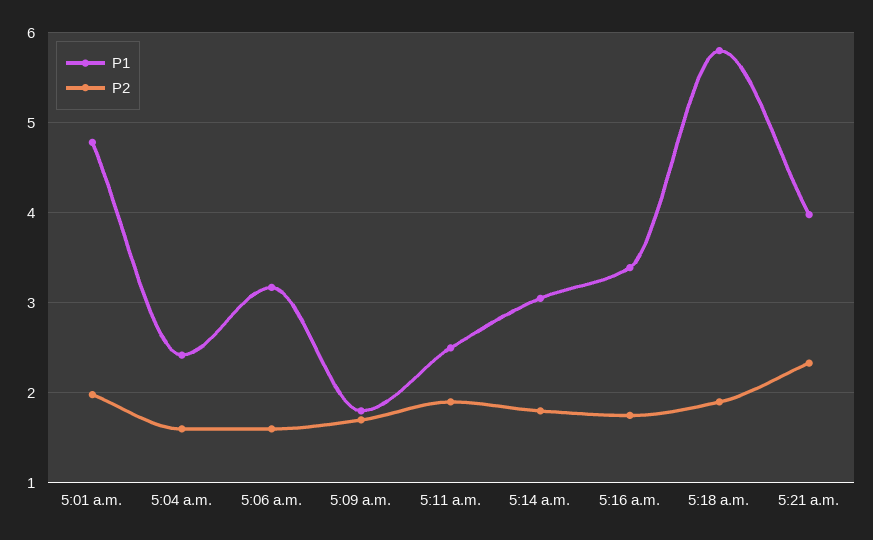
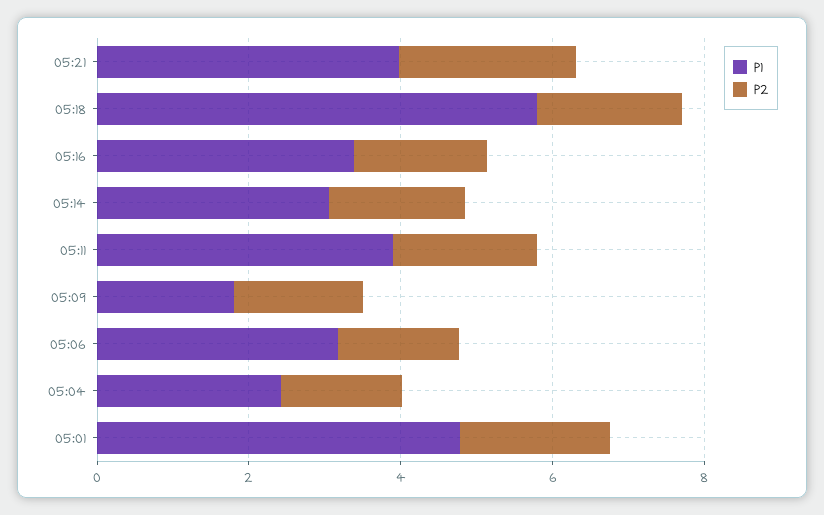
  {
    "P1": {
      "5:01 a.m.": 4.8,
      "5:04 a.m.": 2.4,
      "5:06 a.m.": 3.2,
      "5:09 a.m.": 1.8,
-     "5:11 a.m.": 2.5,
+     "5:11 a.m.": 4,
      "5:14 a.m.": 3.1,
      "5:16 a.m.": 3.4,
      "5:18 a.m.": 5.8,
      "5:21 a.m.": 4
    },
    "P2": {
      "5:01 a.m.": 2,
      "5:04 a.m.": 1.6,
      "5:06 a.m.": 1.6,
      "5:09 a.m.": 1.7,
      "5:11 a.m.": 1.9,
      "5:14 a.m.": 1.8,
      "5:16 a.m.": 1.8,
      "5:18 a.m.": 1.9,
      "5:21 a.m.": 2.3
    }
  }

